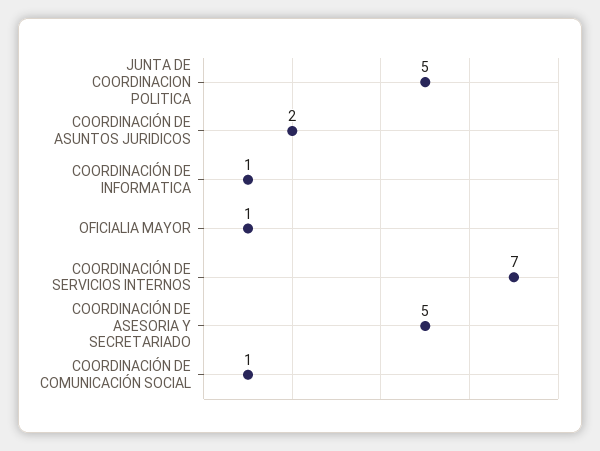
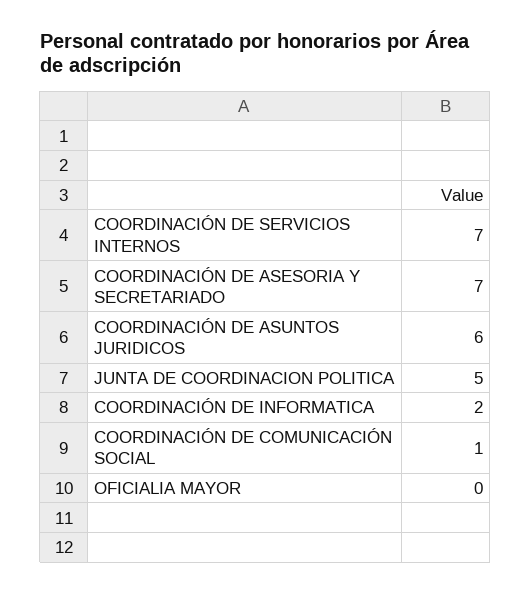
  {
    "JUNTA DE COORDINACION POLITICA": 5,
-   "COORDINACIÓN DE ASUNTOS JURIDICOS": 2,
+   "COORDINACIÓN DE ASUNTOS JURIDICOS": 6,
-   "COORDINACIÓN DE INFORMATICA": 1,
+   "COORDINACIÓN DE INFORMATICA": 2,
-   "OFICIALIA MAYOR": 1,
+   "OFICIALIA MAYOR": 0,
    "COORDINACIÓN DE SERVICIOS INTERNOS": 7,
-   "COORDINACIÓN DE ASESORIA Y SECRETARIADO": 5,
+   "COORDINACIÓN DE ASESORIA Y SECRETARIADO": 7,
    "COORDINACIÓN DE COMUNICACIÓN SOCIAL": 1
  }

